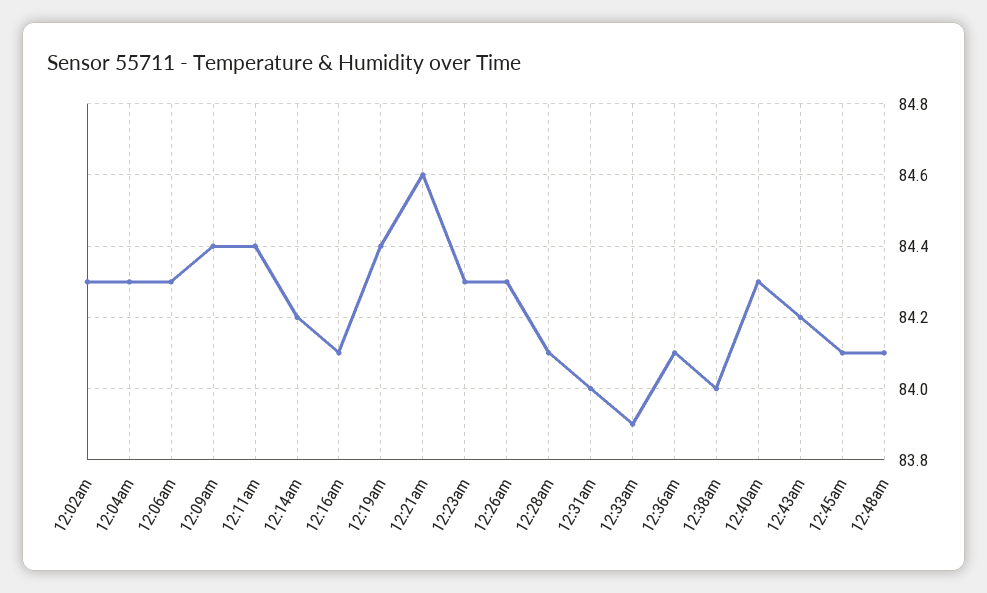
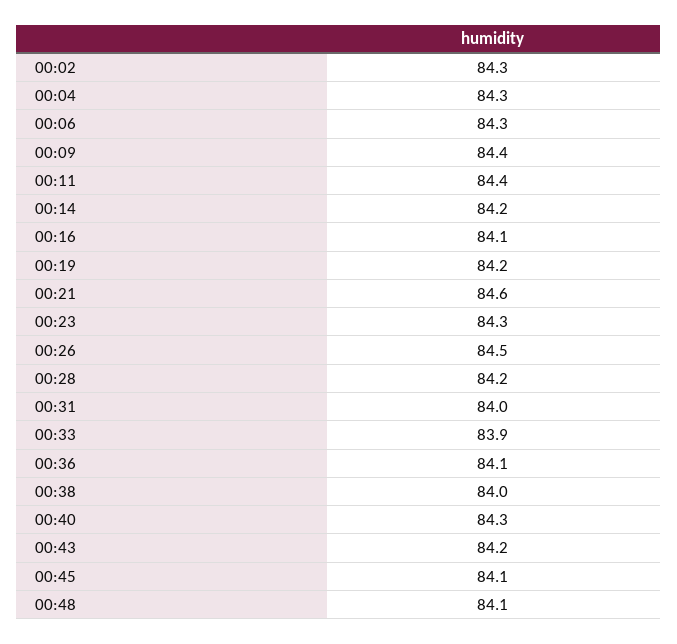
  {
    "12:02am": 84.3,
    "12:04am": 84.3,
    "12:06am": 84.3,
    "12:09am": 84.4,
    "12:11am": 84.4,
    "12:14am": 84.2,
    "12:16am": 84.1,
-   "12:19am": 84.4,
+   "12:19am": 84.2,
    "12:21am": 84.6,
    "12:23am": 84.3,
-   "12:26am": 84.3,
+   "12:26am": 84.5,
-   "12:28am": 84.1,
+   "12:28am": 84.2,
    "12:31am": 84,
    "12:33am": 83.9,
    "12:36am": 84.1,
    "12:38am": 84,
    "12:40am": 84.3,
    "12:43am": 84.2,
    "12:45am": 84.1,
    "12:48am": 84.1
  }

